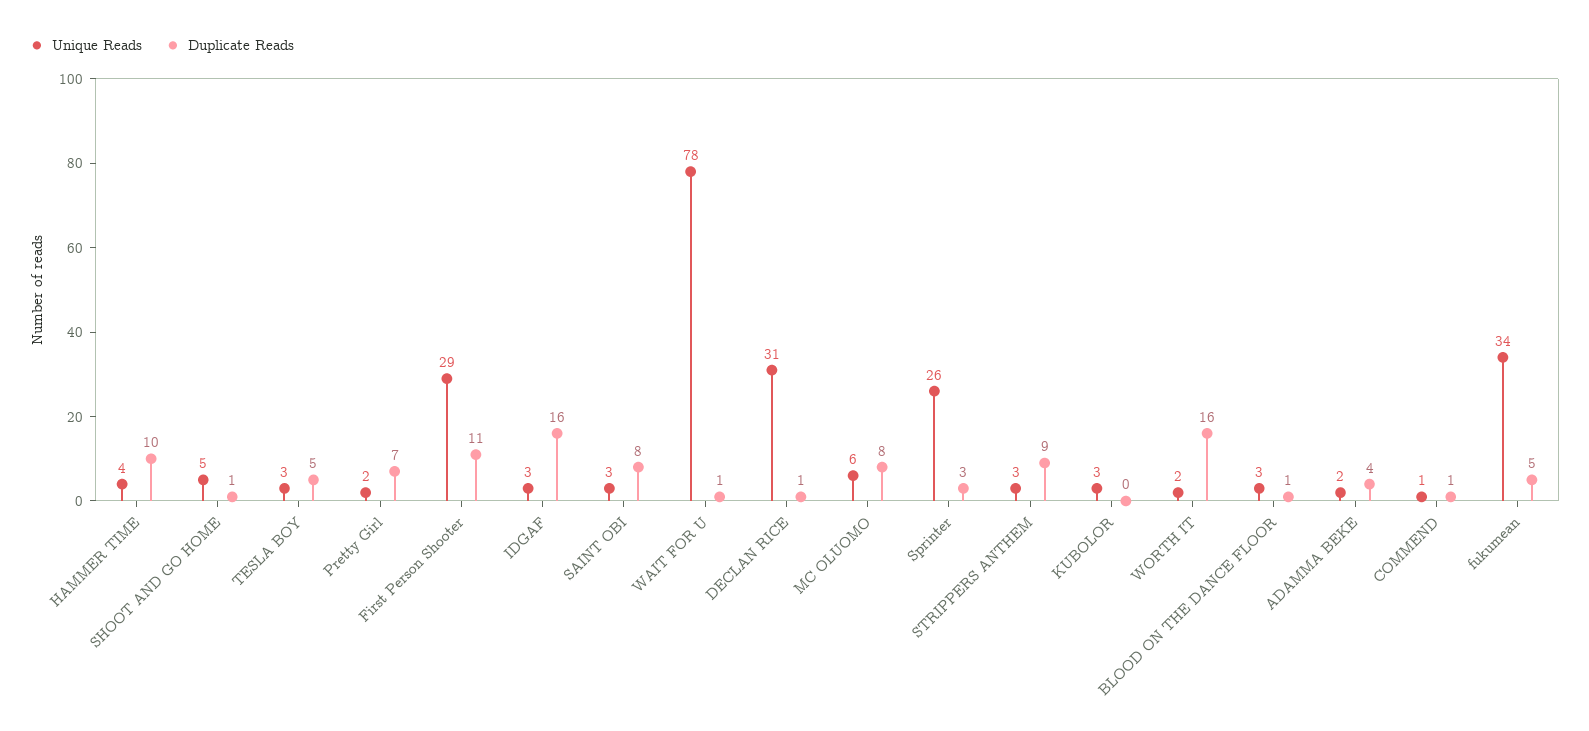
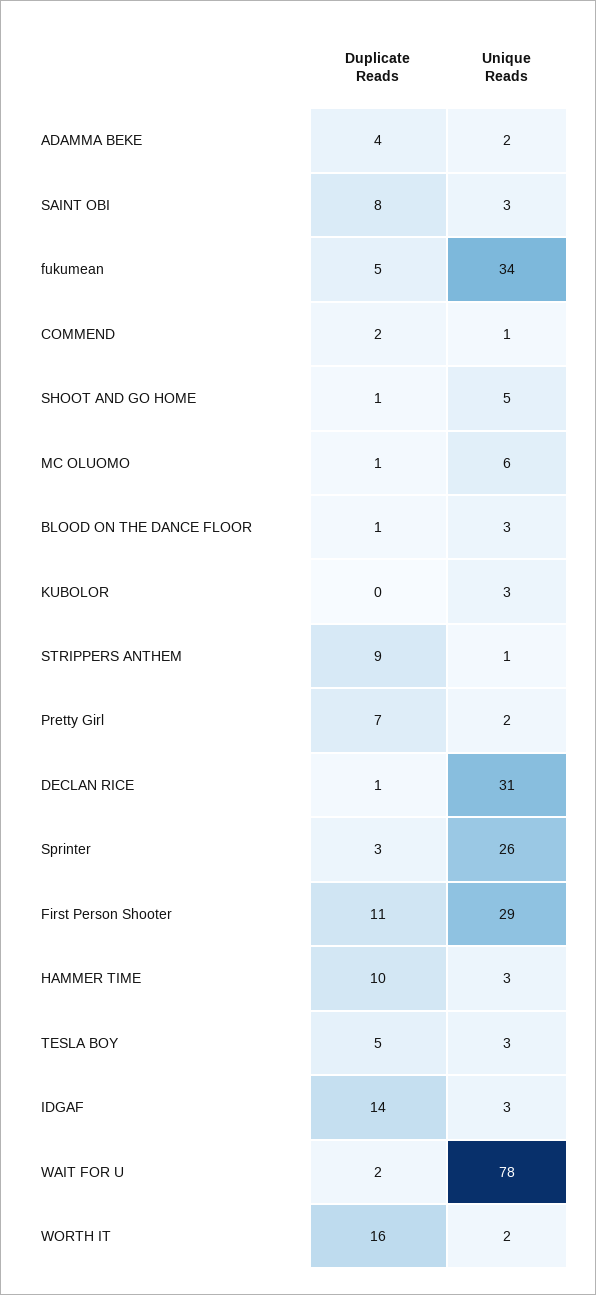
  {
    "Unique Reads": {
-     "HAMMER TIME": 4,
+     "HAMMER TIME": 3,
      "SHOOT AND GO HOME": 5,
      "TESLA BOY": 3,
      "Pretty Girl": 2,
      "First Person Shooter": 29,
      "IDGAF": 3,
      "SAINT OBI": 3,
      "WAIT FOR U": 78,
      "DECLAN RICE": 31,
      "MC OLUOMO": 6,
      "Sprinter": 26,
-     "STRIPPERS ANTHEM": 3,
+     "STRIPPERS ANTHEM": 1,
      "KUBOLOR": 3,
      "WORTH IT": 2,
      "BLOOD ON THE DANCE FLOOR": 3,
      "ADAMMA BEKE": 2,
      "COMMEND": 1,
      "fukumean": 34
    },
    "Duplicate Reads": {
      "HAMMER TIME": 10,
      "SHOOT AND GO HOME": 1,
      "TESLA BOY": 5,
      "Pretty Girl": 7,
      "First Person Shooter": 11,
-     "IDGAF": 16,
+     "IDGAF": 14,
      "SAINT OBI": 8,
-     "WAIT FOR U": 1,
+     "WAIT FOR U": 2,
      "DECLAN RICE": 1,
-     "MC OLUOMO": 8,
+     "MC OLUOMO": 1,
      "Sprinter": 3,
      "STRIPPERS ANTHEM": 9,
      "KUBOLOR": 0,
      "WORTH IT": 16,
      "BLOOD ON THE DANCE FLOOR": 1,
      "ADAMMA BEKE": 4,
-     "COMMEND": 1,
+     "COMMEND": 2,
      "fukumean": 5
    }
  }

